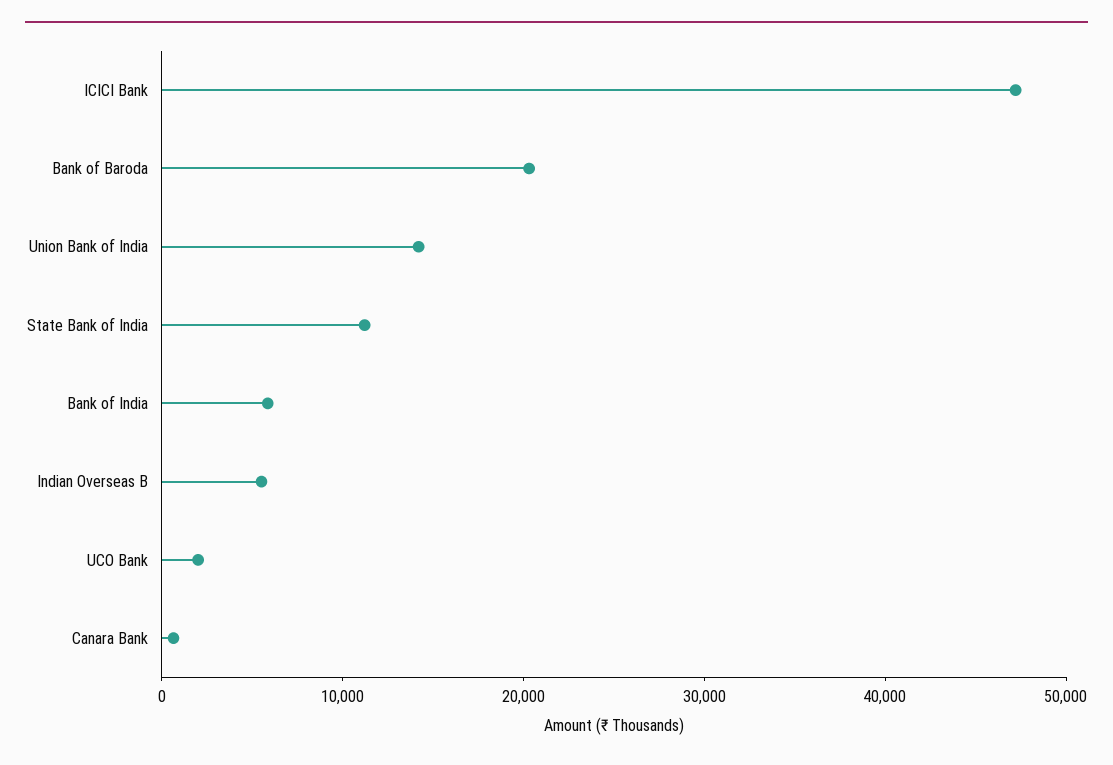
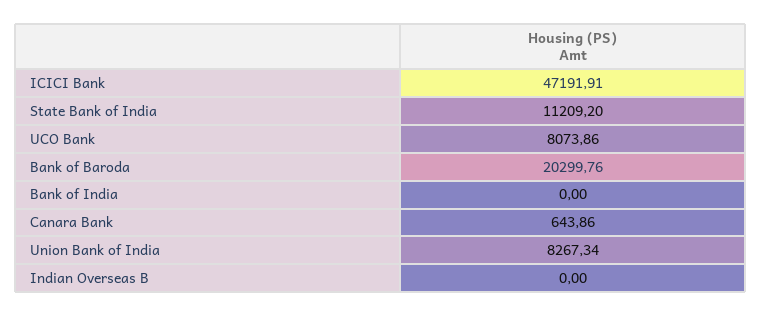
  {
    "ICICI Bank": 47191.91,
    "Bank of Baroda": 20299.76,
-   "Union Bank of India": 14000,
+   "Union Bank of India": 8267.34,
    "State Bank of India": 11209.2,
-   "Bank of India": 6000,
+   "Bank of India": 0,
-   "Indian Overseas B": 6000,
+   "Indian Overseas B": 0,
-   "UCO Bank": 2000,
+   "UCO Bank": 8073.86,
    "Canara Bank": 643.86
  }

